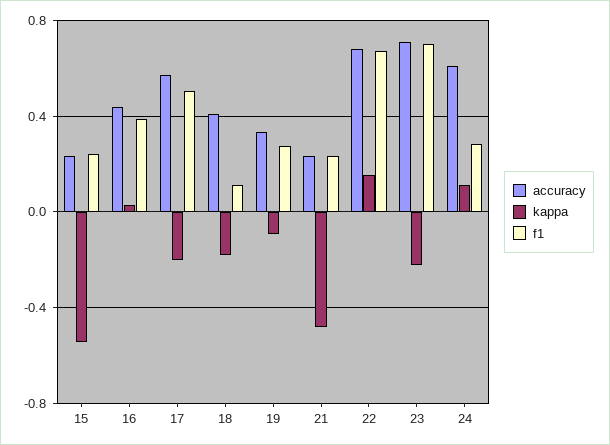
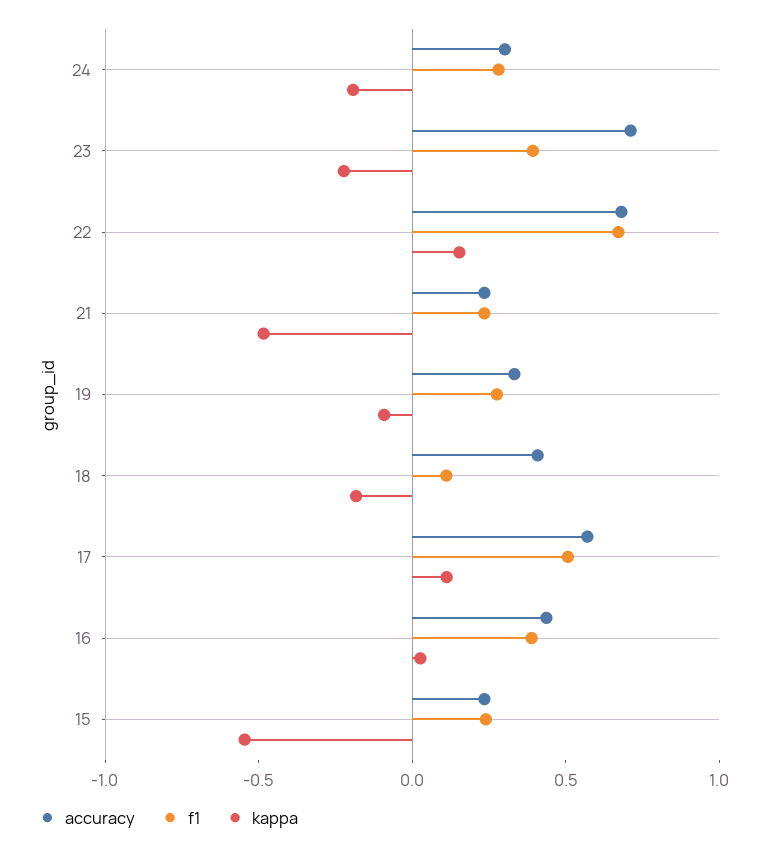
  {
    "accuracy": {
      "15": 0.25,
      "16": 0.45,
      "17": 0.55,
      "18": 0.4,
      "19": 0.35,
      "21": 0.25,
      "22": 0.7,
      "23": 0.7,
-     "24": 0.6
+     "24": 0.3
    },
    "kappa": {
      "15": -0.55,
      "16": 0.05,
-     "17": -0.2,
+     "17": 0.1,
      "18": -0.2,
      "19": -0.1,
      "21": -0.5,
      "22": 0.15,
      "23": -0.2,
-     "24": 0.1
+     "24": -0.2
    },
    "f1": {
      "15": 0.25,
      "16": 0.4,
      "17": 0.5,
      "18": 0.1,
      "19": 0.3,
      "21": 0.25,
      "22": 0.65,
-     "23": 0.7,
+     "23": 0.4,
      "24": 0.3
    }
  }

